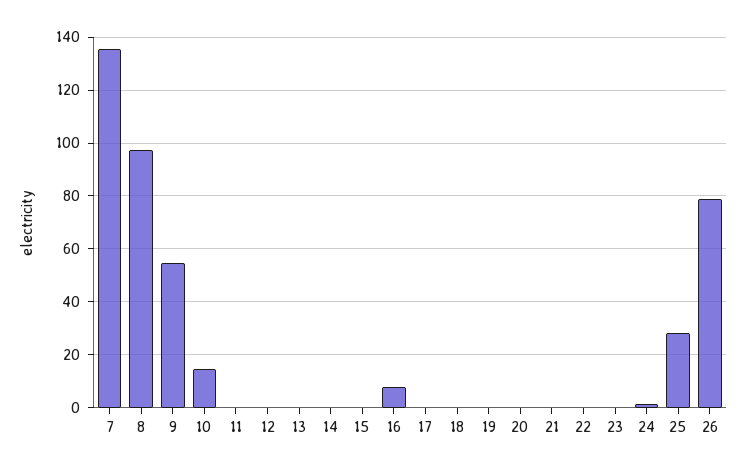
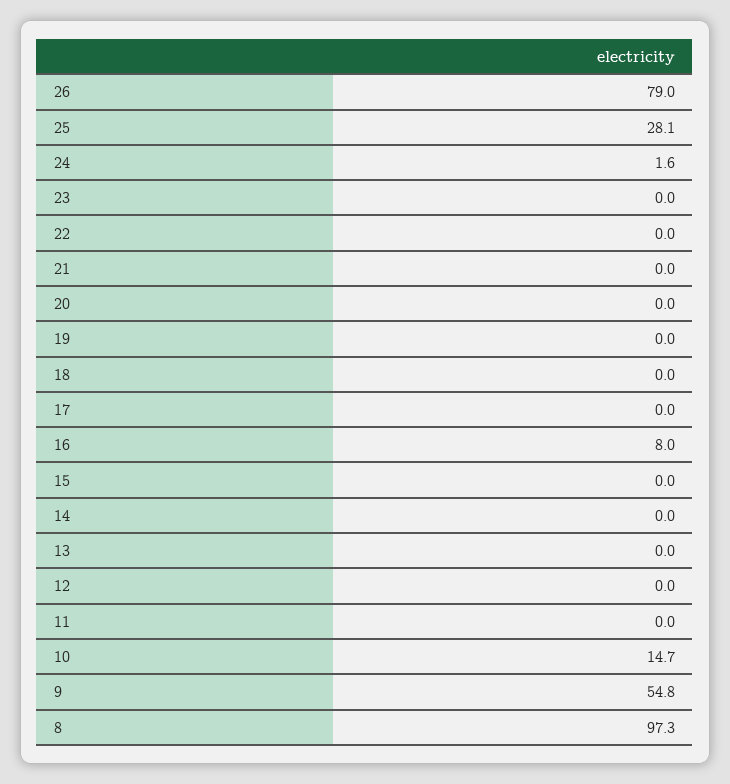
  {
-   "7": 135,
    "8": 97.3,
    "9": 54.8,
    "10": 14.7,
    "11": 0,
    "12": 0,
    "13": 0,
    "14": 0,
    "15": 0,
    "16": 8,
    "17": 0,
    "18": 0,
    "19": 0,
    "20": 0,
    "21": 0,
    "22": 0,
    "23": 0,
    "24": 1.6,
    "25": 28.1,
    "26": 79
  }

